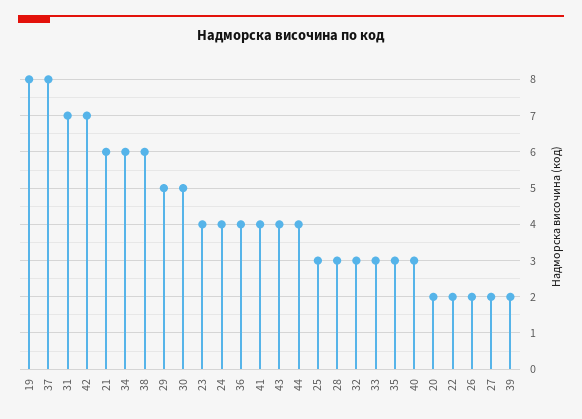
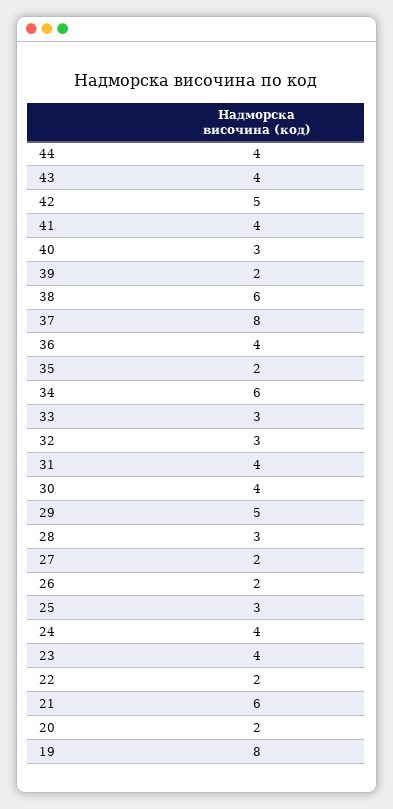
  {
    "19": 8,
    "37": 8,
-   "31": 7,
+   "31": 4,
-   "42": 7,
+   "42": 5,
    "21": 6,
    "34": 6,
    "38": 6,
    "29": 5,
-   "30": 5,
+   "30": 4,
    "23": 4,
    "24": 4,
    "36": 4,
    "41": 4,
    "43": 4,
    "44": 4,
    "25": 3,
    "28": 3,
    "32": 3,
    "33": 3,
-   "35": 3,
+   "35": 2,
    "40": 3,
    "20": 2,
    "22": 2,
    "26": 2,
    "27": 2,
    "39": 2
  }

